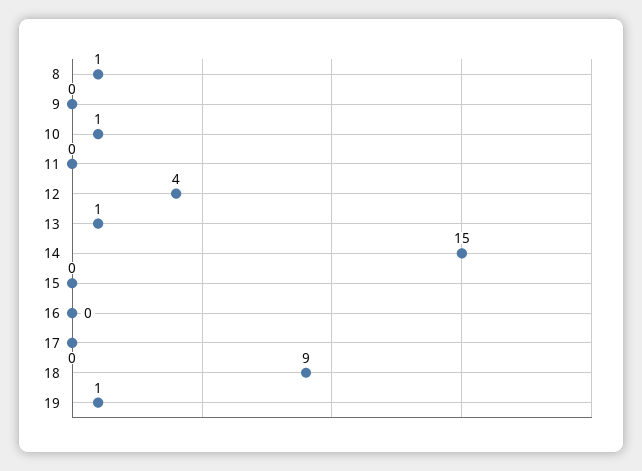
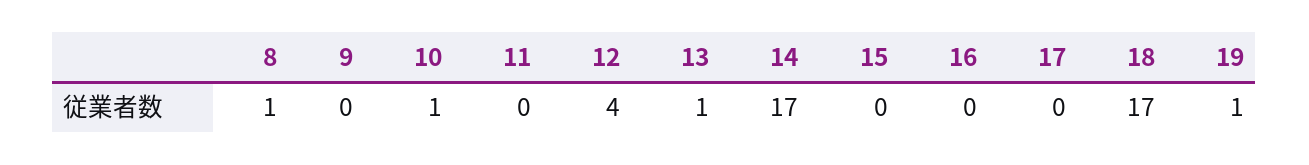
  {
    "8": 1,
    "9": 0,
    "10": 1,
    "11": 0,
    "12": 4,
    "13": 1,
-   "14": 15,
+   "14": 17,
    "15": 0,
    "16": 0,
    "17": 0,
-   "18": 9,
+   "18": 17,
    "19": 1
  }

